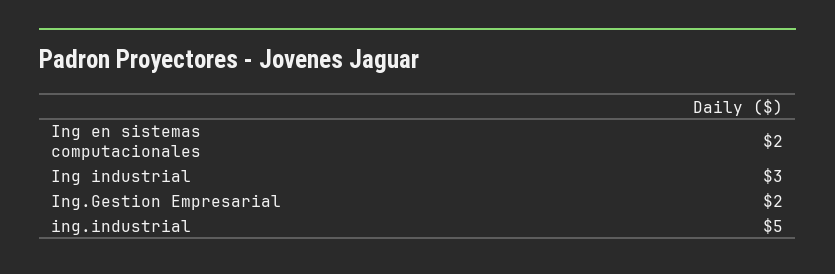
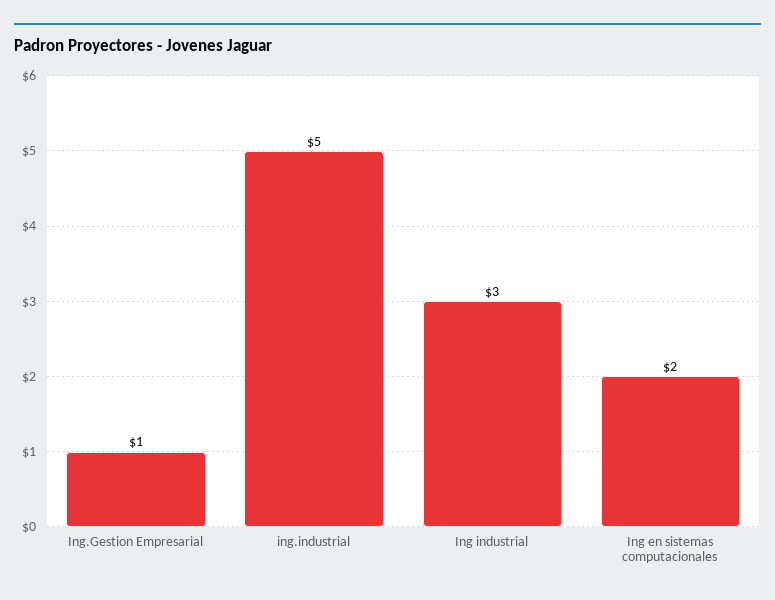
  {
    "Ing en sistemas computacionales": 2,
    "Ing industrial": 3,
-   "Ing.Gestion Empresarial": 2,
+   "Ing.Gestion Empresarial": 1,
    "ing.industrial": 5
  }

